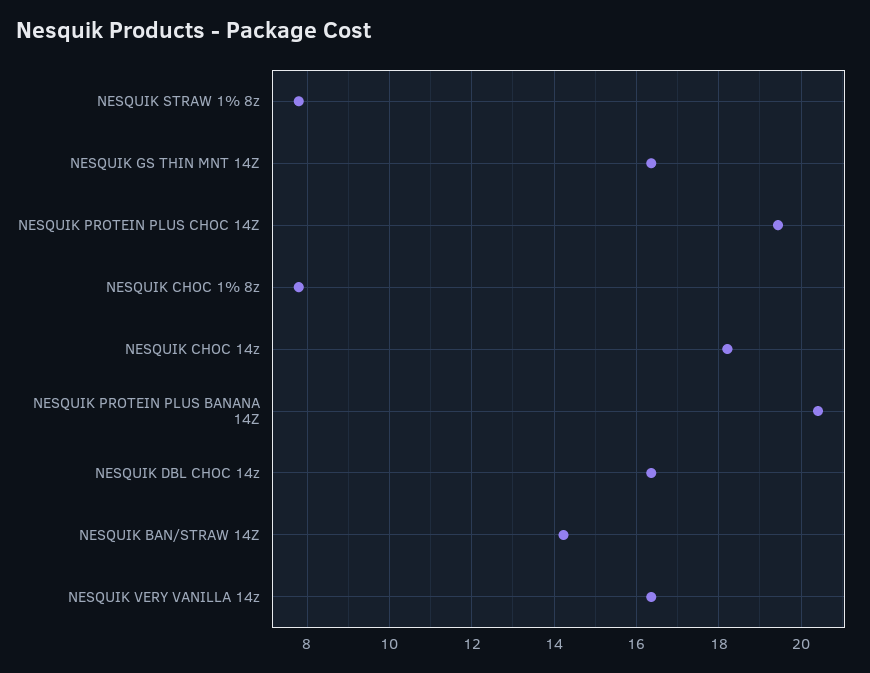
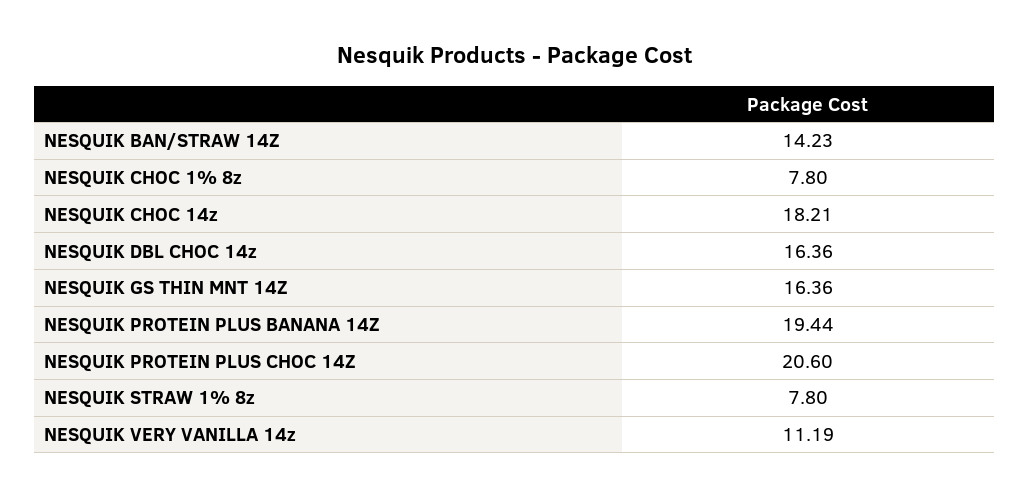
  {
    "NESQUIK STRAW 1% 8z": 7.8,
    "NESQUIK GS THIN MNT 14Z": 16.36,
-   "NESQUIK PROTEIN PLUS CHOC 14Z": 19.4,
+   "NESQUIK PROTEIN PLUS CHOC 14Z": 20.6,
    "NESQUIK CHOC 1% 8z": 7.8,
    "NESQUIK CHOC 14z": 18.21,
-   "NESQUIK PROTEIN PLUS BANANA 14Z": 20.4,
+   "NESQUIK PROTEIN PLUS BANANA 14Z": 19.44,
    "NESQUIK DBL CHOC 14z": 16.36,
    "NESQUIK BAN/STRAW 14Z": 14.23,
-   "NESQUIK VERY VANILLA 14z": 16.4
+   "NESQUIK VERY VANILLA 14z": 11.19
  }

